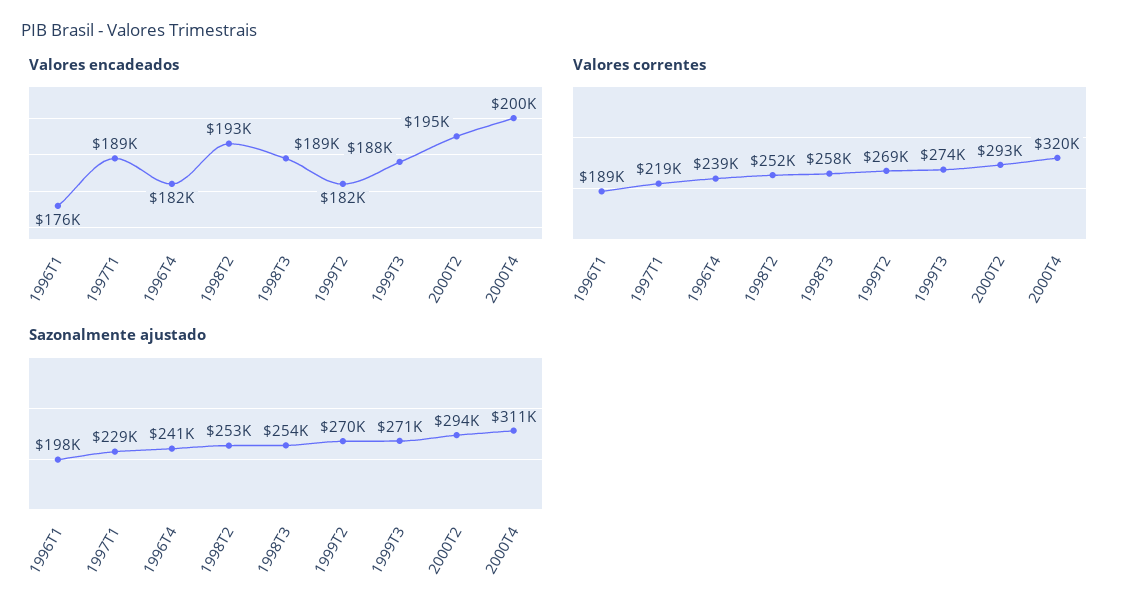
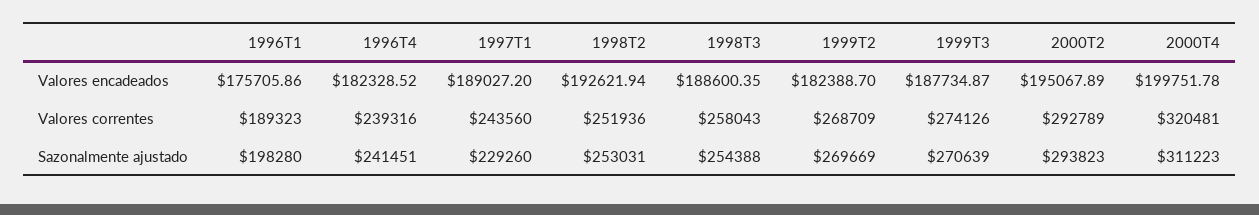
  {
    "Valores encadeados": {
      "1996T1": 175705.86,
      "1997T1": 189027.2,
      "1996T4": 182328.52,
      "1998T2": 192621.94,
      "1998T3": 188600.35,
      "1999T2": 182388.7,
      "1999T3": 187734.87,
      "2000T2": 195067.89,
      "2000T4": 199751.78
    },
    "Valores correntes": {
      "1996T1": 189323,
-     "1997T1": 219000,
+     "1997T1": 243560,
      "1996T4": 239316,
      "1998T2": 251936,
      "1998T3": 258043,
      "1999T2": 268709,
      "1999T3": 274126,
      "2000T2": 292789,
      "2000T4": 320481
    },
    "Sazonalmente ajustado": {
      "1996T1": 198280,
      "1997T1": 229260,
      "1996T4": 241451,
      "1998T2": 253031,
      "1998T3": 254388,
      "1999T2": 269669,
      "1999T3": 270639,
      "2000T2": 293823,
      "2000T4": 311223
    }
  }

